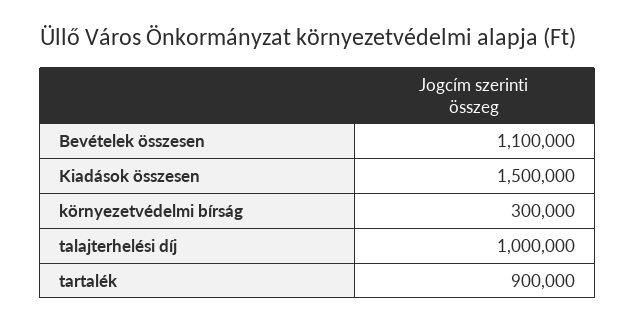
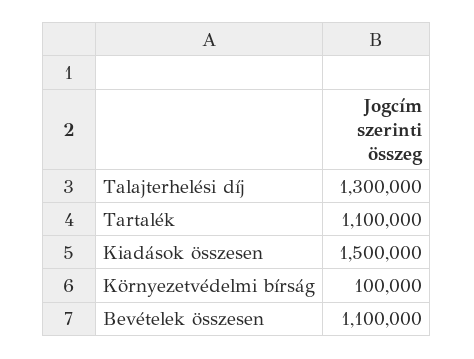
  {
    "Bevételek összesen": 1100000,
    "Kiadások összesen": 1500000,
-   "környezetvédelmi bírság": 300000,
+   "környezetvédelmi bírság": 100000,
-   "talajterhelési díj": 1000000,
+   "talajterhelési díj": 1300000,
-   "tartalék": 900000
+   "tartalék": 1100000
  }

